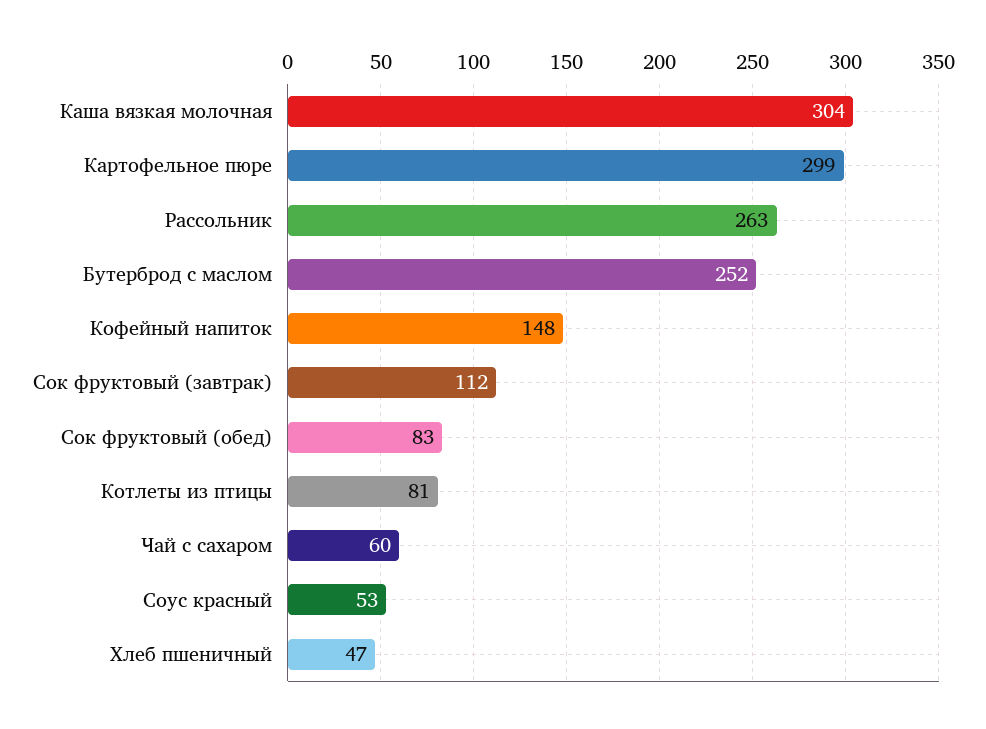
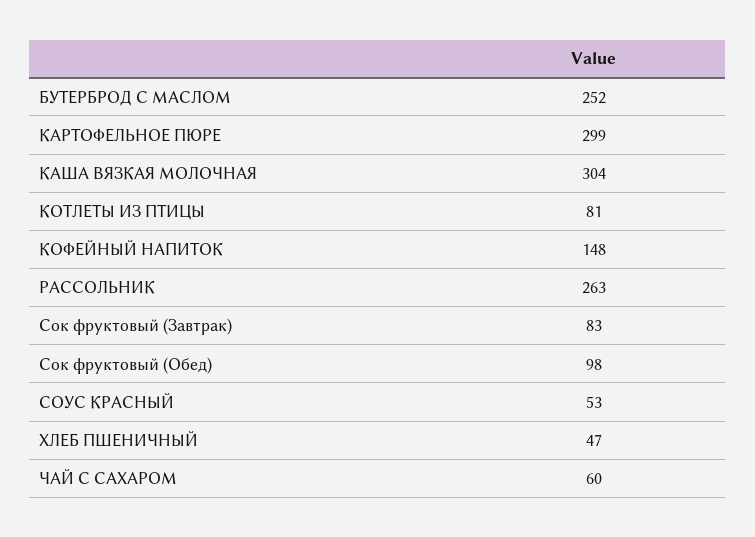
  {
    "Каша вязкая молочная": 304,
    "Картофельное пюре": 299,
    "Рассольник": 263,
    "Бутерброд с маслом": 252,
    "Кофейный напиток": 148,
-   "Сок фруктовый (завтрак)": 112,
+   "Сок фруктовый (завтрак)": 83,
-   "Сок фруктовый (обед)": 83,
+   "Сок фруктовый (обед)": 98,
    "Котлеты из птицы": 81,
    "Чай с сахаром": 60,
    "Соус красный": 53,
    "Хлеб пшеничный": 47
  }

